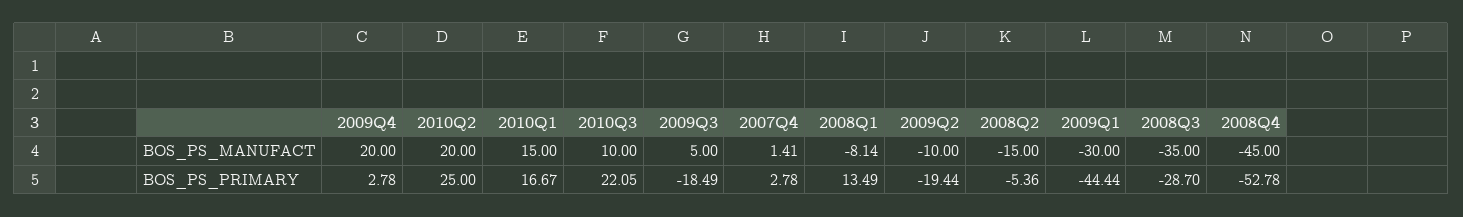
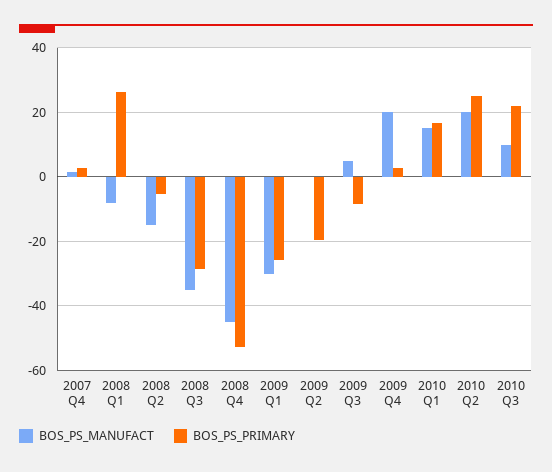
  {
    "BOS_PS_MANUFACT": {
      "2009Q4": 20,
      "2010Q2": 20,
      "2010Q1": 15,
      "2010Q3": 10,
      "2009Q3": 5,
      "2007Q4": 1.41,
      "2008Q1": -8.14,
-     "2009Q2": -10,
+     "2009Q2": 0,
      "2008Q2": -15,
      "2009Q1": -30,
      "2008Q3": -35,
      "2008Q4": -45
    },
    "BOS_PS_PRIMARY": {
      "2009Q4": 2.78,
      "2010Q2": 25,
      "2010Q1": 16.67,
      "2010Q3": 22.05,
-     "2009Q3": -18.49,
+     "2009Q3": -8,
      "2007Q4": 2.78,
-     "2008Q1": 13.49,
+     "2008Q1": 26,
      "2009Q2": -19.44,
      "2008Q2": -5.36,
-     "2009Q1": -44.44,
+     "2009Q1": -26,
      "2008Q3": -28.7,
      "2008Q4": -52.78
    }
  }

